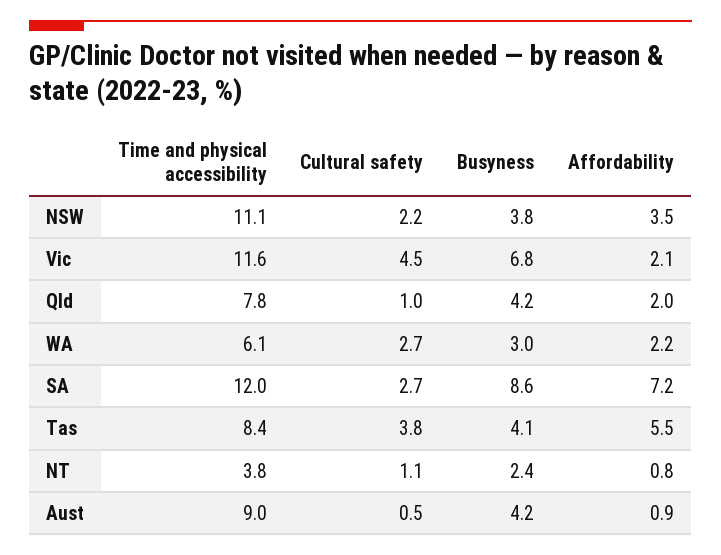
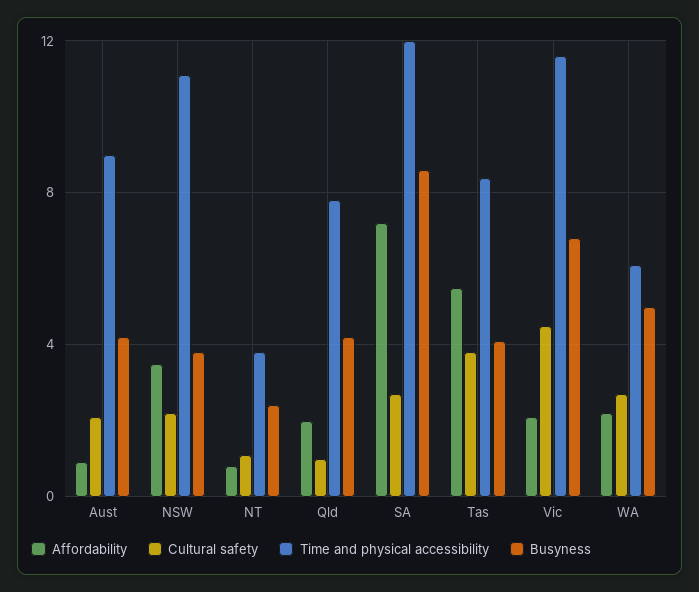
  {
    "Time and physical accessibility": {
      "NSW": 11.1,
      "Vic": 11.6,
      "Qld": 7.8,
      "WA": 6.1,
      "SA": 12,
      "Tas": 8.4,
      "NT": 3.8,
      "Aust": 9
    },
    "Cultural safety": {
      "NSW": 2.2,
      "Vic": 4.5,
      "Qld": 1,
      "WA": 2.7,
      "SA": 2.7,
      "Tas": 3.8,
      "NT": 1.1,
-     "Aust": 0.5
+     "Aust": 2
    },
    "Busyness": {
      "NSW": 3.8,
      "Vic": 6.8,
      "Qld": 4.2,
-     "WA": 3,
+     "WA": 5,
      "SA": 8.6,
      "Tas": 4.1,
      "NT": 2.4,
      "Aust": 4.2
    },
    "Affordability": {
      "NSW": 3.5,
      "Vic": 2.1,
      "Qld": 2,
      "WA": 2.2,
      "SA": 7.2,
      "Tas": 5.5,
      "NT": 0.8,
      "Aust": 0.9
    }
  }

